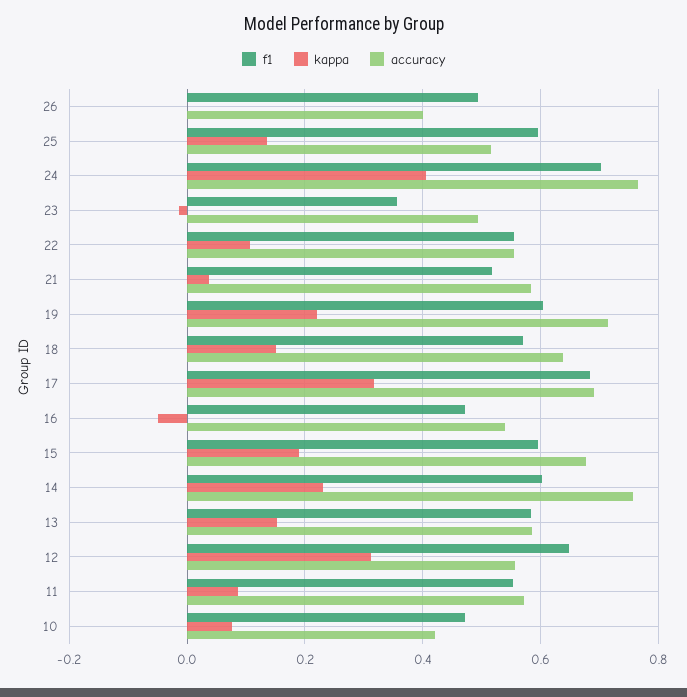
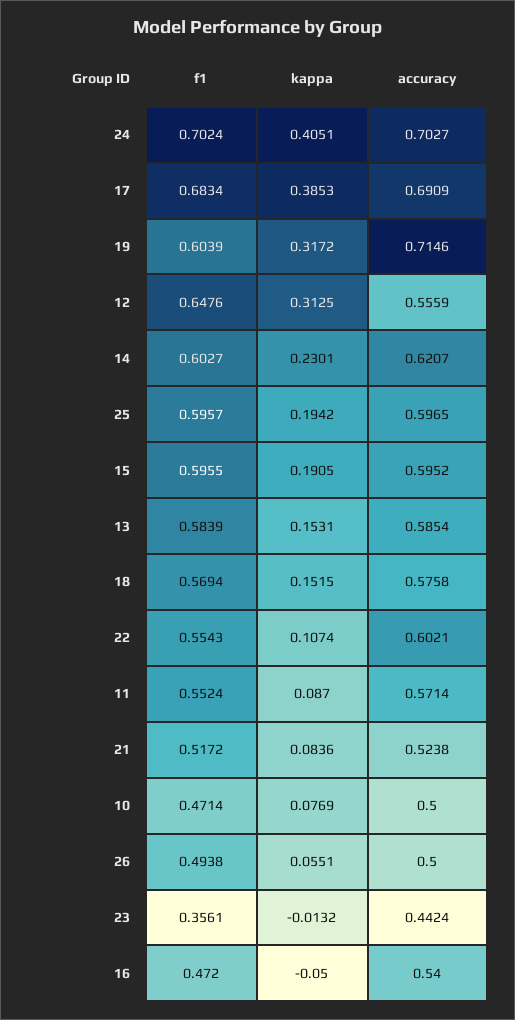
  {
    "f1": {
      "26": 0.4938,
      "25": 0.5957,
      "24": 0.7024,
      "23": 0.3561,
      "22": 0.5543,
      "21": 0.5172,
      "19": 0.6039,
      "18": 0.5694,
      "17": 0.6834,
      "16": 0.472,
      "15": 0.5955,
      "14": 0.6027,
      "13": 0.5839,
      "12": 0.6476,
      "11": 0.5524,
      "10": 0.4714
    },
    "kappa": {
-     "26": 0,
+     "26": 0.0551,
-     "25": 0.14,
+     "25": 0.1942,
      "24": 0.4051,
      "23": -0.0132,
      "22": 0.1074,
-     "21": 0.04,
+     "21": 0.0836,
-     "19": 0.22,
+     "19": 0.3172,
      "18": 0.1515,
-     "17": 0.32,
+     "17": 0.3853,
      "16": -0.05,
      "15": 0.1905,
      "14": 0.2301,
      "13": 0.1531,
      "12": 0.3125,
      "11": 0.087,
      "10": 0.0769
    },
    "accuracy": {
-     "26": 0.4,
+     "26": 0.5,
-     "25": 0.52,
+     "25": 0.5965,
-     "24": 0.76,
+     "24": 0.7027,
-     "23": 0.5,
+     "23": 0.4424,
-     "22": 0.56,
+     "22": 0.6021,
-     "21": 0.58,
+     "21": 0.5238,
      "19": 0.7146,
-     "18": 0.64,
+     "18": 0.5758,
      "17": 0.6909,
      "16": 0.54,
-     "15": 0.68,
+     "15": 0.5952,
-     "14": 0.76,
+     "14": 0.6207,
      "13": 0.5854,
      "12": 0.5559,
      "11": 0.5714,
-     "10": 0.42
+     "10": 0.5
    }
  }

